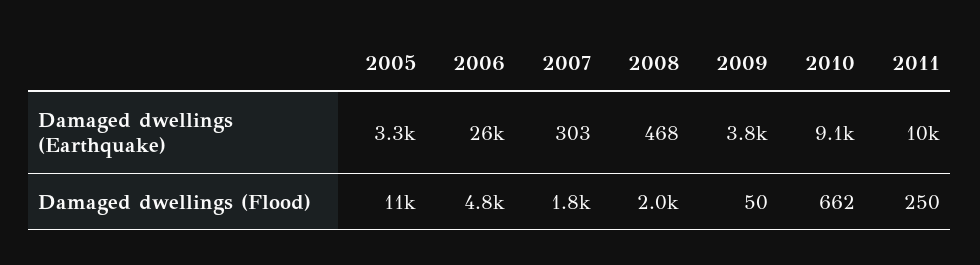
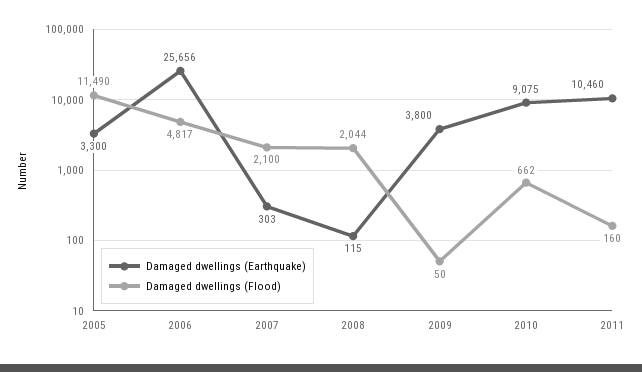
  {
    "Damaged dwellings (Earthquake)": {
      "2005": 3300,
      "2006": 25656,
      "2007": 303,
-     "2008": 468,
+     "2008": 115,
      "2009": 3800,
      "2010": 9075,
      "2011": 10460
    },
    "Damaged dwellings (Flood)": {
      "2005": 11490,
      "2006": 4817,
-     "2007": 1800,
+     "2007": 2100,
      "2008": 2044,
      "2009": 50,
      "2010": 662,
-     "2011": 250
+     "2011": 160
    }
  }

